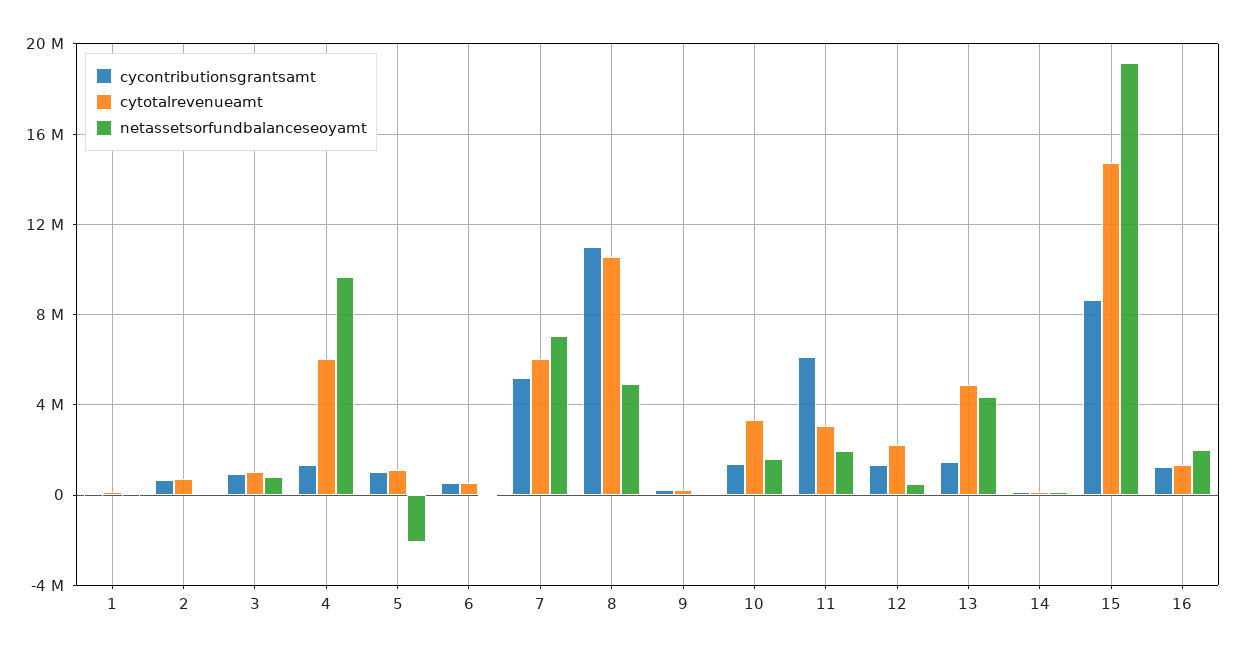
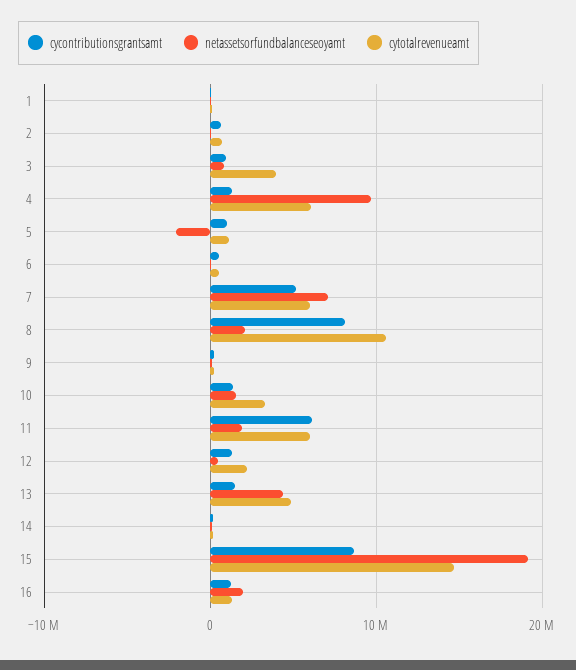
  {
    "cycontributionsgrantsamt": {
      "1": 0,
      "2": 500000,
      "3": 1000000,
      "4": 1500000,
      "5": 1000000,
      "6": 500000,
      "7": 5000000,
-     "8": 11000000,
+     "8": 8000000,
      "9": 0,
      "10": 1500000,
      "11": 6000000,
      "12": 1500000,
      "13": 1500000,
      "14": 0,
      "15": 8500000,
      "16": 1000000
    },
    "cytotalrevenueamt": {
      "1": 0,
      "2": 500000,
-     "3": 1000000,
+     "3": 4000000,
      "4": 6000000,
      "5": 1000000,
      "6": 500000,
      "7": 6000000,
      "8": 10500000,
      "9": 0,
      "10": 3500000,
-     "11": 3000000,
+     "11": 6000000,
      "12": 2000000,
      "13": 5000000,
      "14": 0,
      "15": 14500000,
      "16": 1500000
    },
    "netassetsorfundbalanceseoyamt": {
      "1": 0,
      "2": 0,
      "3": 1000000,
      "4": 9500000,
      "5": -2000000,
      "6": 0,
      "7": 7000000,
-     "8": 5000000,
+     "8": 2000000,
      "9": 0,
      "10": 1500000,
      "11": 2000000,
      "12": 500000,
      "13": 4500000,
      "14": 0,
      "15": 19000000,
      "16": 2000000
    }
  }

